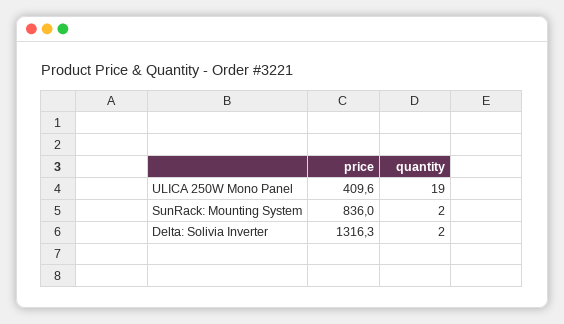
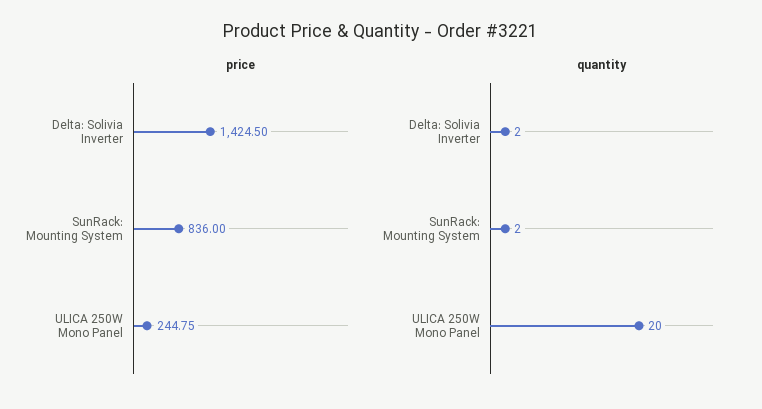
  {
    "price": {
-     "ULICA 250W Mono Panel": 409.6,
+     "ULICA 250W Mono Panel": 244.75,
      "SunRack: Mounting System": 836,
-     "Delta: Solivia Inverter": 1316.3
+     "Delta: Solivia Inverter": 1424.5
    },
    "quantity": {
-     "ULICA 250W Mono Panel": 19,
+     "ULICA 250W Mono Panel": 20,
      "SunRack: Mounting System": 2,
      "Delta: Solivia Inverter": 2
    }
  }

